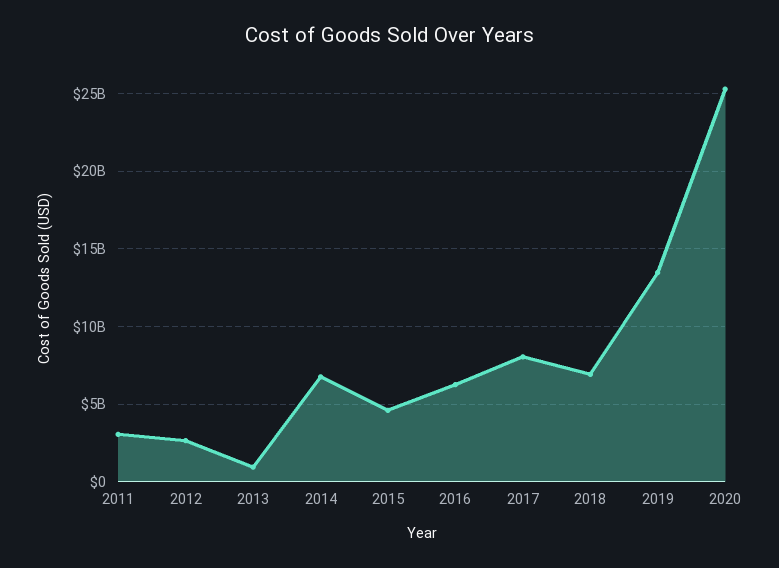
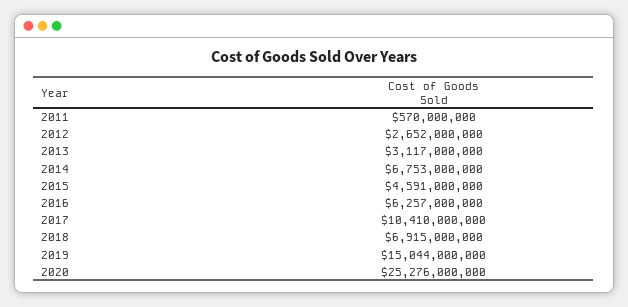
  {
-   "2011": 3000000000,
+   "2011": 570000000,
    "2012": 2652000000,
-   "2013": 1000000000,
+   "2013": 3117000000,
    "2014": 6753000000,
    "2015": 4591000000,
    "2016": 6257000000,
-   "2017": 8000000000,
+   "2017": 10410000000,
    "2018": 6915000000,
-   "2019": 13500000000,
+   "2019": 15044000000,
    "2020": 25276000000
  }

